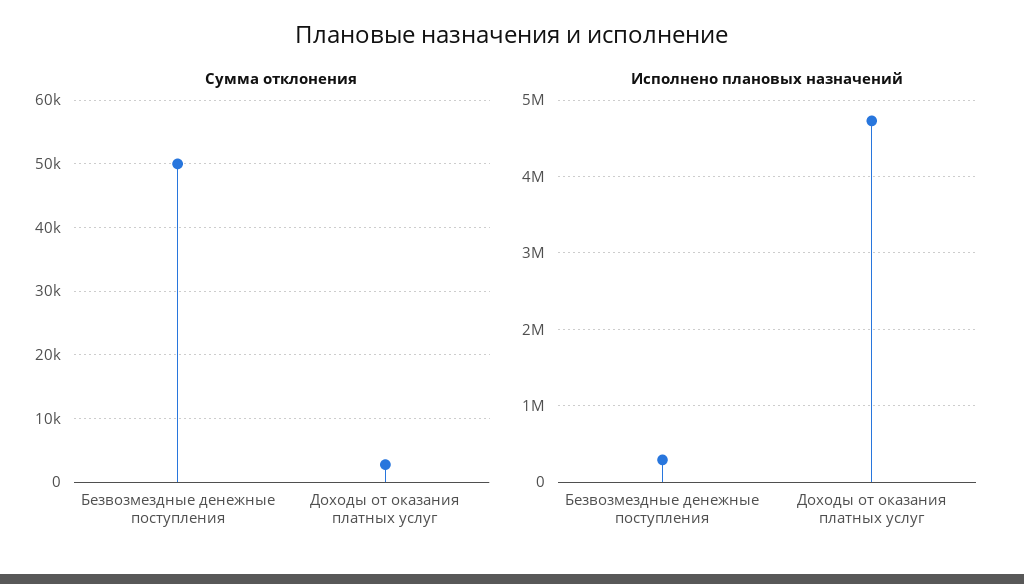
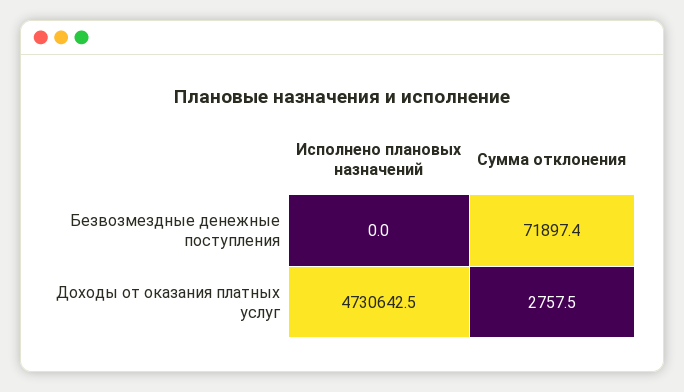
  {
    "Сумма отклонения": {
-     "Безвозмездные денежные поступления": 50000,
+     "Безвозмездные денежные поступления": 71897.4,
      "Доходы от оказания платных услуг": 2757.5
    },
    "Исполнено плановых назначений": {
-     "Безвозмездные денежные поступления": 300000,
+     "Безвозмездные денежные поступления": 0,
      "Доходы от оказания платных услуг": 4730642.5
    }
  }

